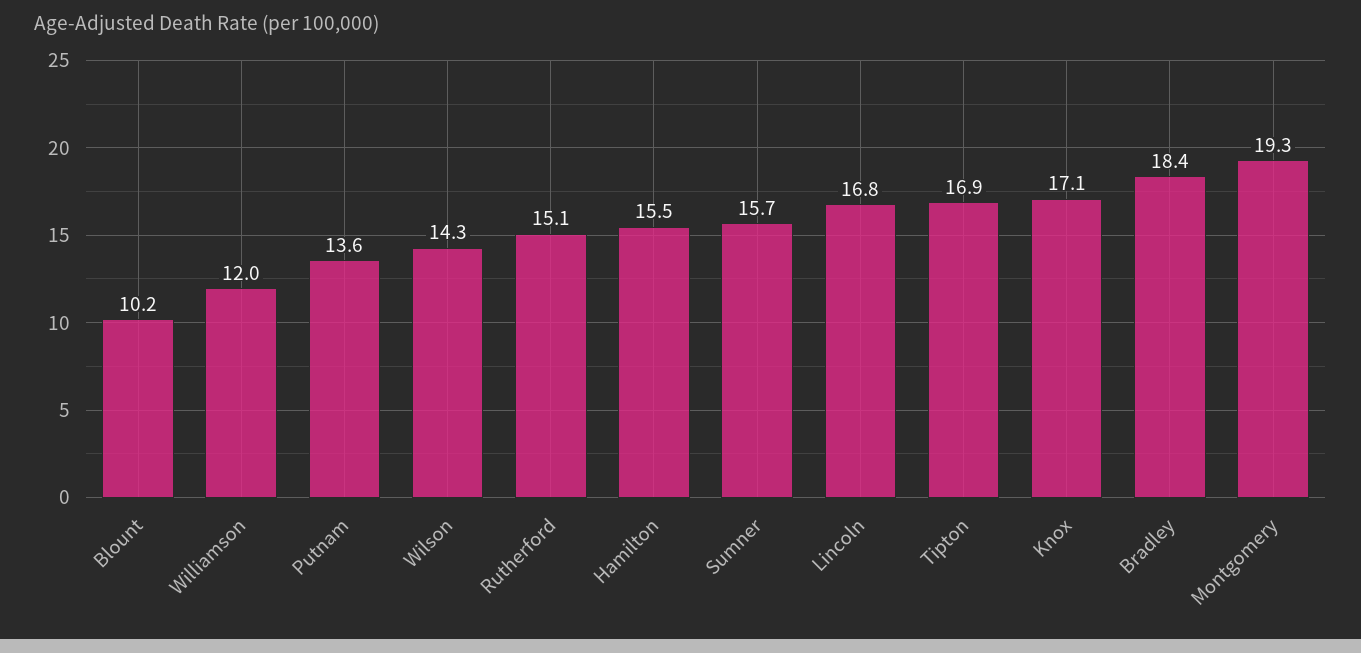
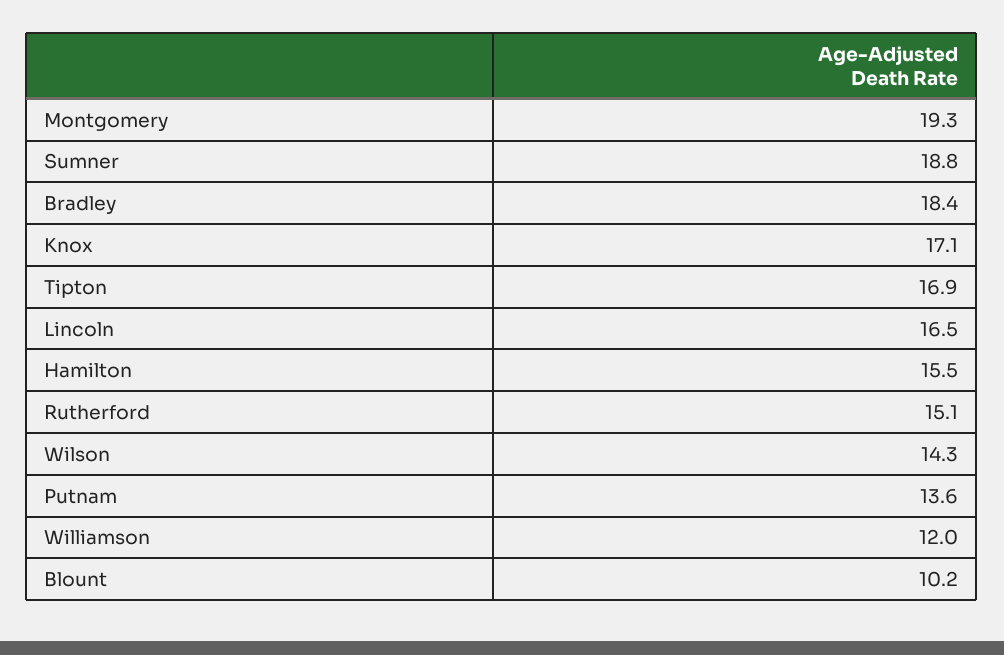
  {
    "Blount": 10.2,
    "Williamson": 12,
    "Putnam": 13.6,
    "Wilson": 14.3,
    "Rutherford": 15.1,
    "Hamilton": 15.5,
-   "Sumner": 15.7,
+   "Sumner": 18.8,
-   "Lincoln": 16.8,
+   "Lincoln": 16.5,
    "Tipton": 16.9,
    "Knox": 17.1,
    "Bradley": 18.4,
    "Montgomery": 19.3
  }

